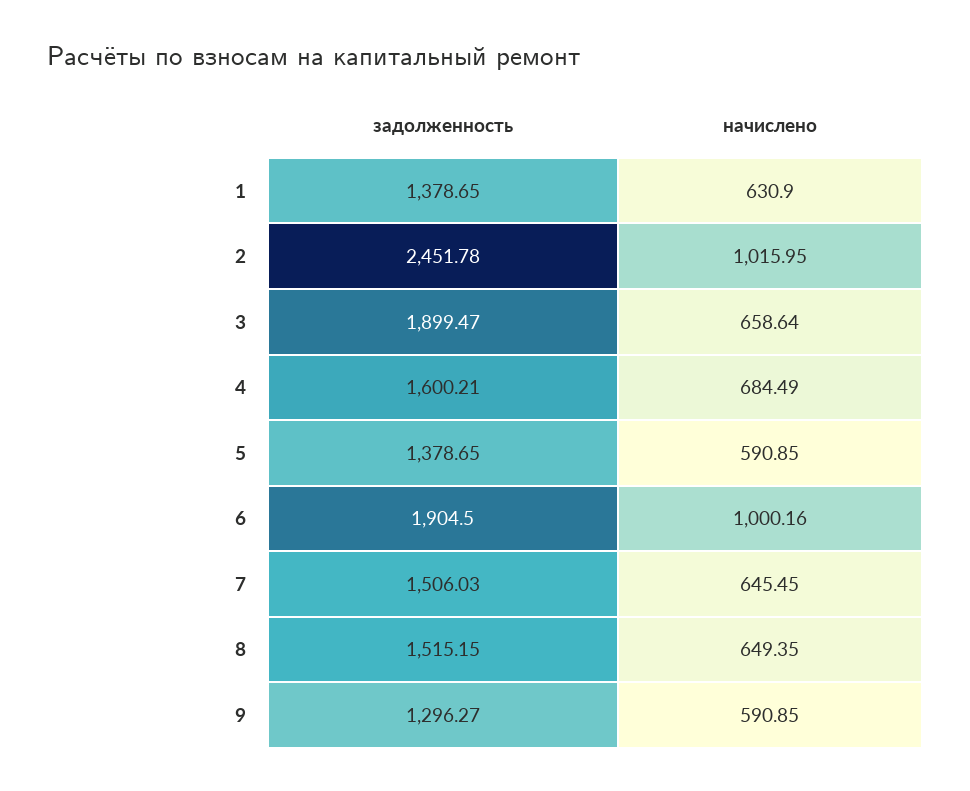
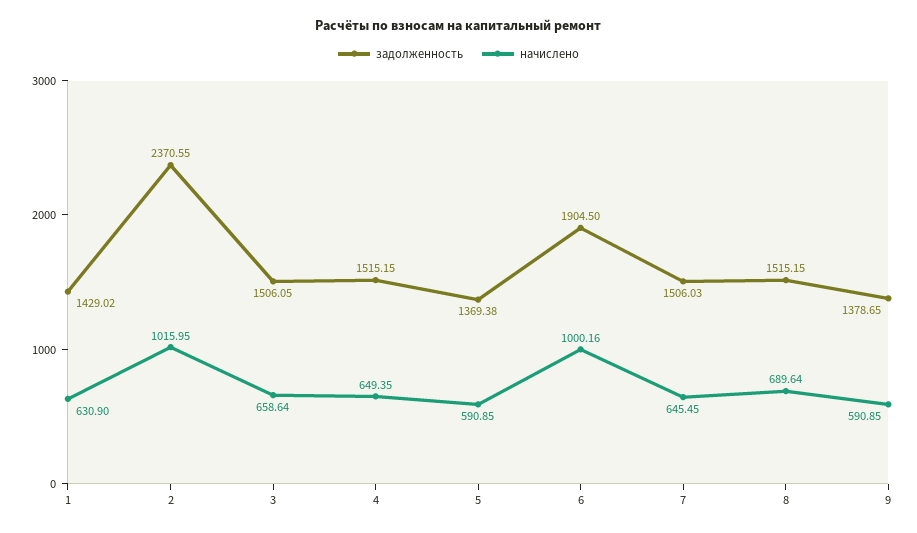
  {
    "задолженность": {
-     "1": 1378.65,
+     "1": 1429.02,
-     "2": 2451.78,
+     "2": 2370.55,
-     "3": 1899.47,
+     "3": 1506.05,
-     "4": 1600.21,
+     "4": 1515.15,
-     "5": 1378.65,
+     "5": 1369.38,
      "6": 1904.5,
      "7": 1506.03,
      "8": 1515.15,
-     "9": 1296.27
+     "9": 1378.65
    },
    "начислено": {
      "1": 630.9,
      "2": 1015.95,
      "3": 658.64,
-     "4": 684.49,
+     "4": 649.35,
      "5": 590.85,
      "6": 1000.16,
      "7": 645.45,
-     "8": 649.35,
+     "8": 689.64,
      "9": 590.85
    }
  }

